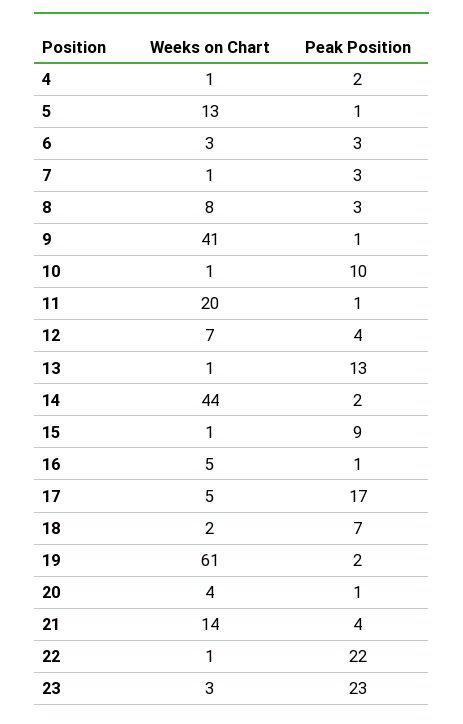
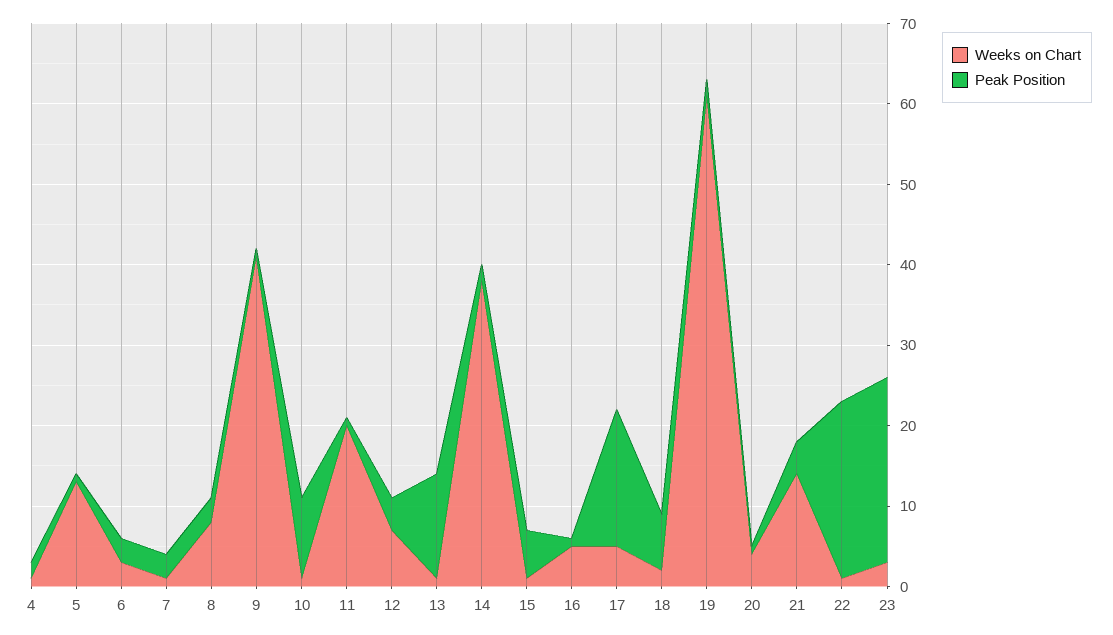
  {
    "Weeks on Chart": {
      "4": 1,
      "5": 13,
      "6": 3,
      "7": 1,
      "8": 8,
      "9": 41,
      "10": 1,
      "11": 20,
      "12": 7,
      "13": 1,
-     "14": 44,
+     "14": 38,
      "15": 1,
      "16": 5,
      "17": 5,
      "18": 2,
      "19": 61,
      "20": 4,
      "21": 14,
      "22": 1,
      "23": 3
    },
    "Peak Position": {
      "4": 2,
      "5": 1,
      "6": 3,
      "7": 3,
      "8": 3,
      "9": 1,
      "10": 10,
      "11": 1,
      "12": 4,
      "13": 13,
      "14": 2,
-     "15": 9,
+     "15": 6,
      "16": 1,
      "17": 17,
      "18": 7,
      "19": 2,
      "20": 1,
      "21": 4,
      "22": 22,
      "23": 23
    }
  }

